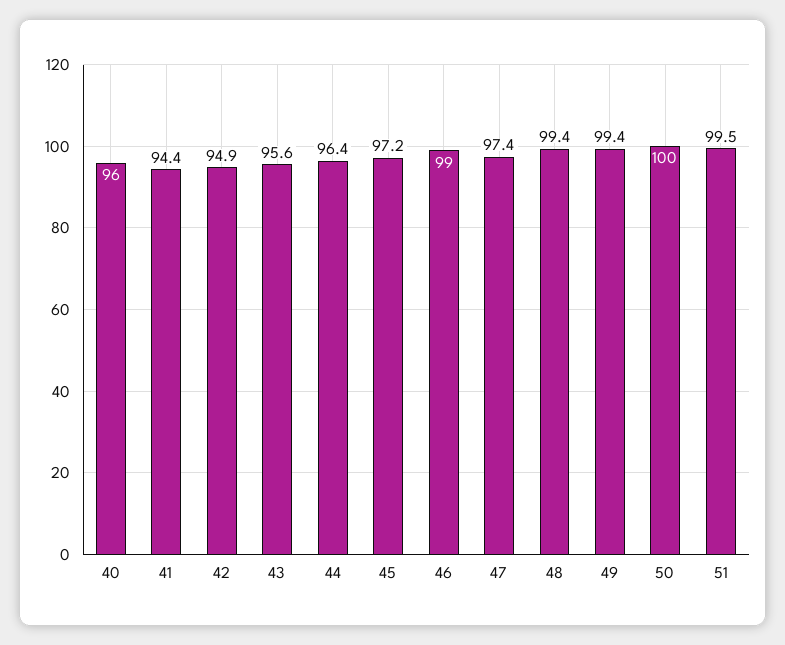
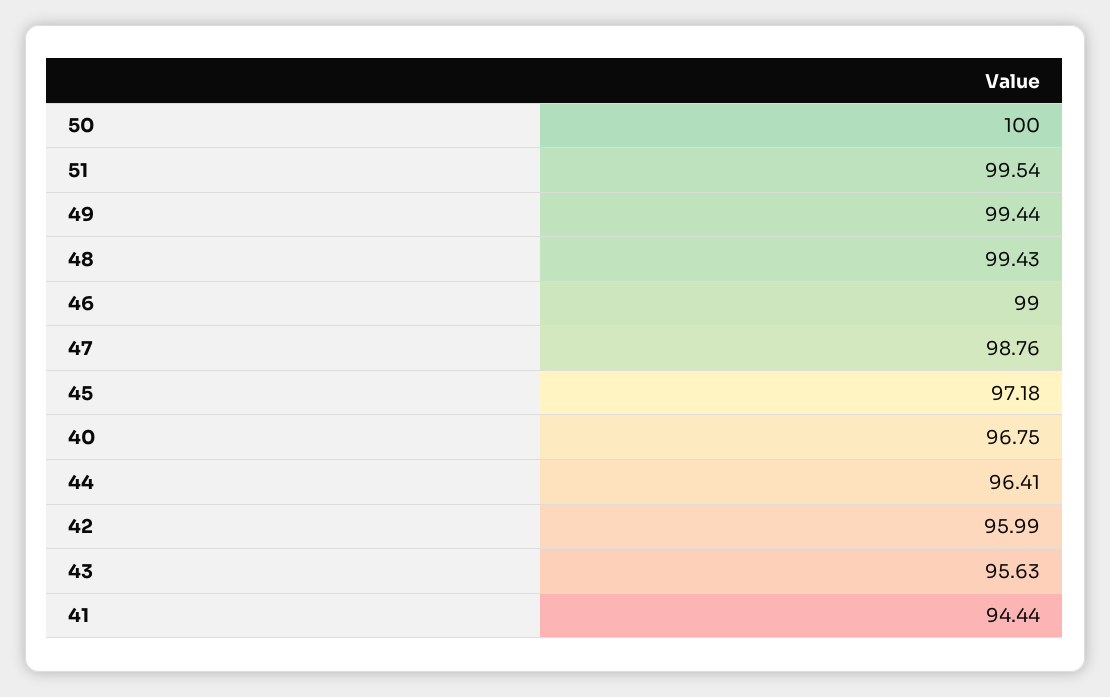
  {
-   "40": 96,
+   "40": 96.75,
    "41": 94.44,
-   "42": 94.9,
+   "42": 95.99,
    "43": 95.63,
    "44": 96.41,
    "45": 97.18,
    "46": 99,
-   "47": 97.4,
+   "47": 98.76,
    "48": 99.43,
    "49": 99.44,
    "50": 100,
    "51": 99.54
  }

